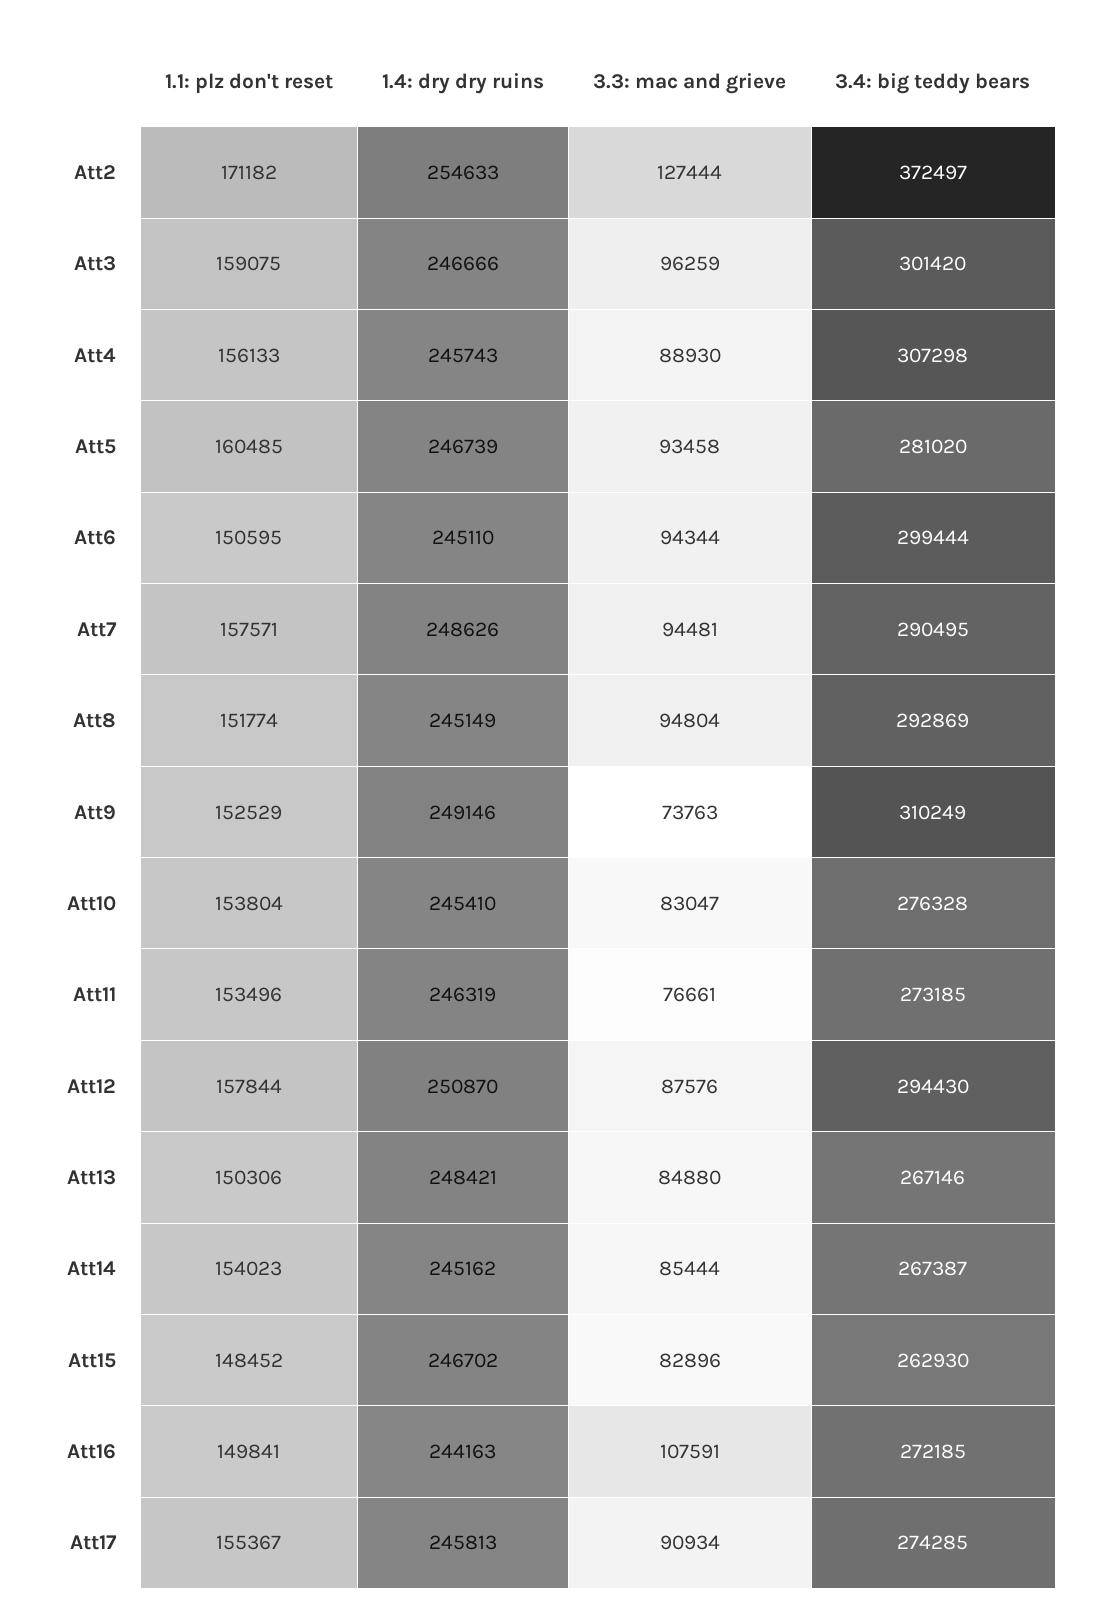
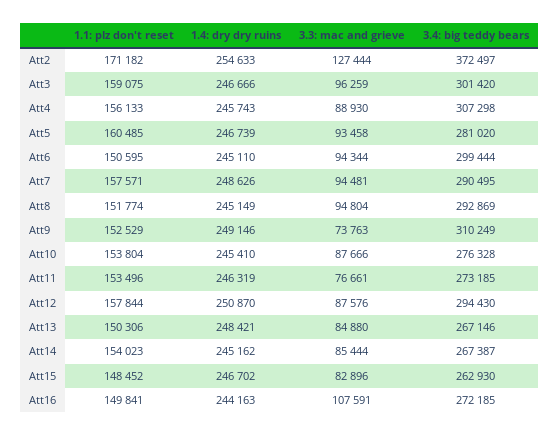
  {
    "1.1: plz don't reset": {
      "Att2": 171182,
      "Att3": 159075,
      "Att4": 156133,
      "Att5": 160485,
      "Att6": 150595,
      "Att7": 157571,
      "Att8": 151774,
      "Att9": 152529,
      "Att10": 153804,
      "Att11": 153496,
      "Att12": 157844,
      "Att13": 150306,
      "Att14": 154023,
      "Att15": 148452,
-     "Att16": 149841,
+     "Att16": 149841
-     "Att17": 155367
    },
    "1.4: dry dry ruins": {
      "Att2": 254633,
      "Att3": 246666,
      "Att4": 245743,
      "Att5": 246739,
      "Att6": 245110,
      "Att7": 248626,
      "Att8": 245149,
      "Att9": 249146,
      "Att10": 245410,
      "Att11": 246319,
      "Att12": 250870,
      "Att13": 248421,
      "Att14": 245162,
      "Att15": 246702,
-     "Att16": 244163,
+     "Att16": 244163
-     "Att17": 245813
    },
    "3.3: mac and grieve": {
      "Att2": 127444,
      "Att3": 96259,
      "Att4": 88930,
      "Att5": 93458,
      "Att6": 94344,
      "Att7": 94481,
      "Att8": 94804,
      "Att9": 73763,
-     "Att10": 83047,
+     "Att10": 87666,
      "Att11": 76661,
      "Att12": 87576,
      "Att13": 84880,
      "Att14": 85444,
      "Att15": 82896,
-     "Att16": 107591,
+     "Att16": 107591
-     "Att17": 90934
    },
    "3.4: big teddy bears": {
      "Att2": 372497,
      "Att3": 301420,
      "Att4": 307298,
      "Att5": 281020,
      "Att6": 299444,
      "Att7": 290495,
      "Att8": 292869,
      "Att9": 310249,
      "Att10": 276328,
      "Att11": 273185,
      "Att12": 294430,
      "Att13": 267146,
      "Att14": 267387,
      "Att15": 262930,
-     "Att16": 272185,
+     "Att16": 272185
-     "Att17": 274285
    }
  }

